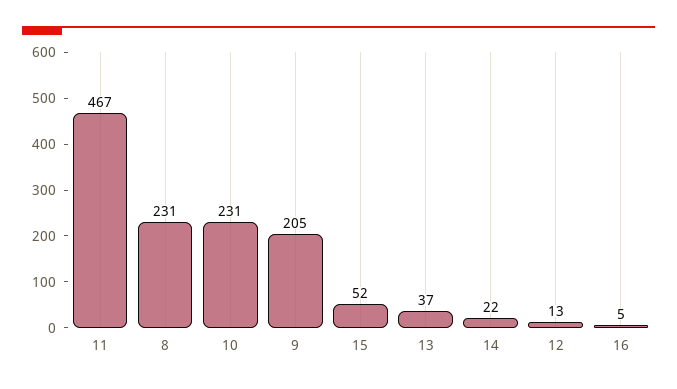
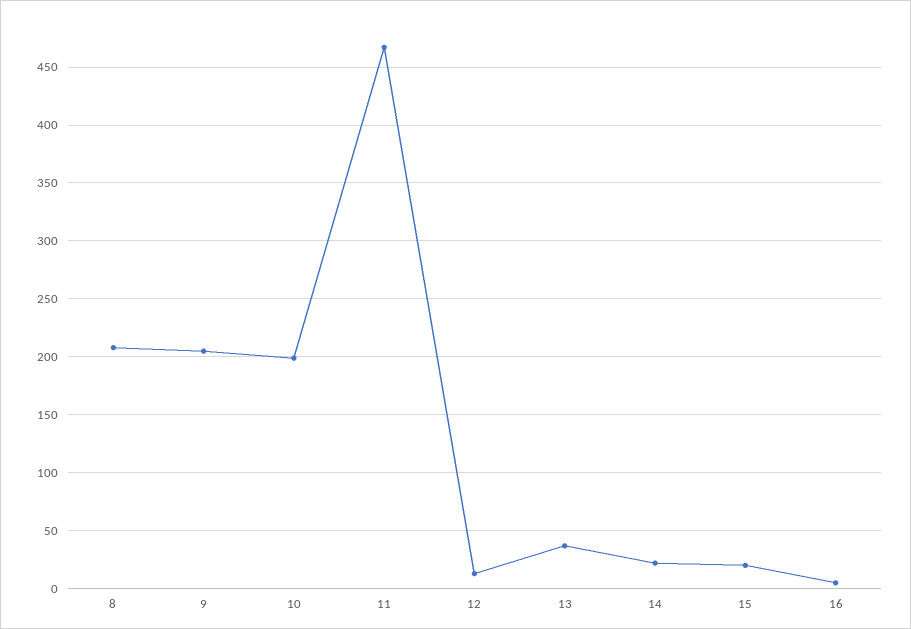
  {
    "11": 467,
-   "8": 231,
+   "8": 210,
-   "10": 231,
+   "10": 200,
    "9": 205,
-   "15": 52,
+   "15": 20,
    "13": 37,
    "14": 22,
    "12": 13,
    "16": 5
  }

